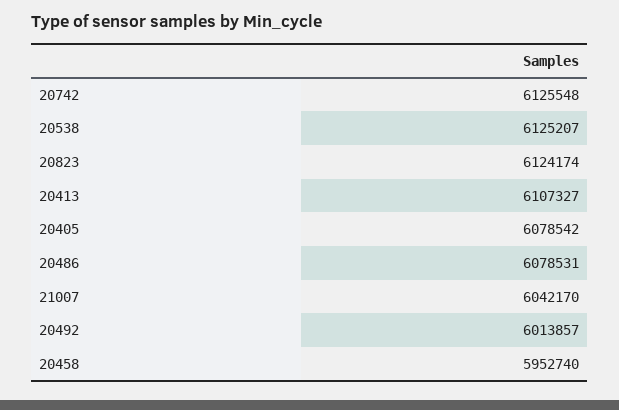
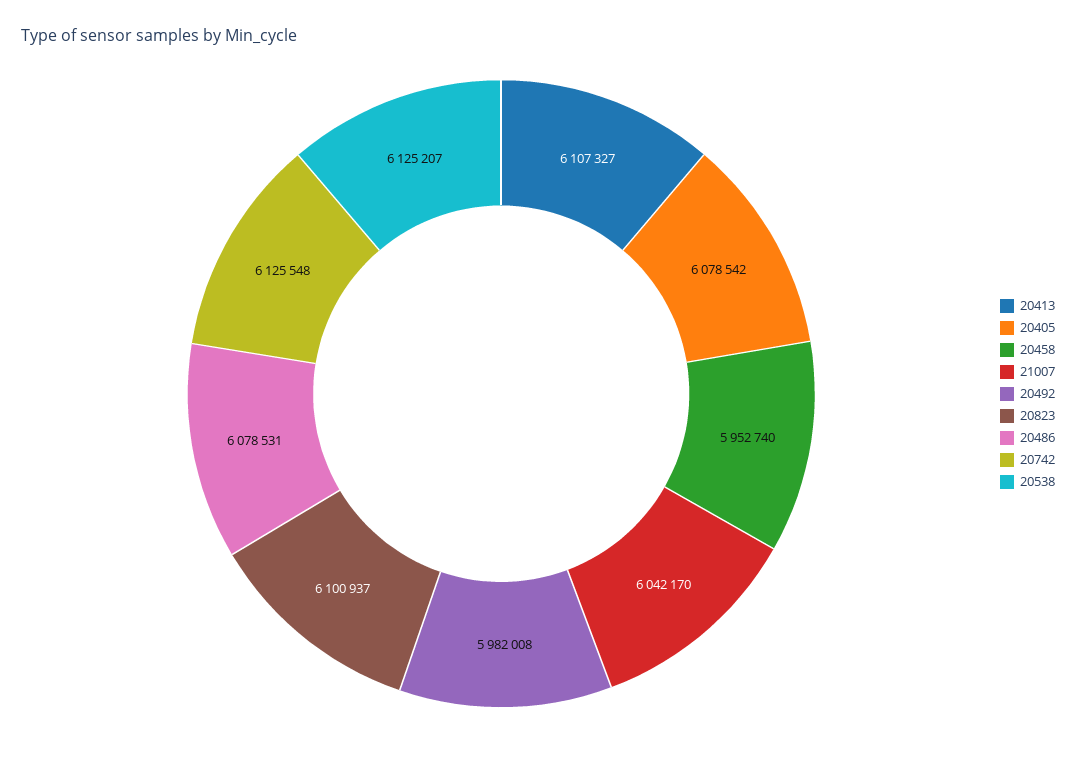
  {
    "20742": 6125548,
    "20538": 6125207,
-   "20823": 6124174,
+   "20823": 6100937,
    "20413": 6107327,
    "20405": 6078542,
    "20486": 6078531,
    "21007": 6042170,
-   "20492": 6013857,
+   "20492": 5982008,
    "20458": 5952740
  }

